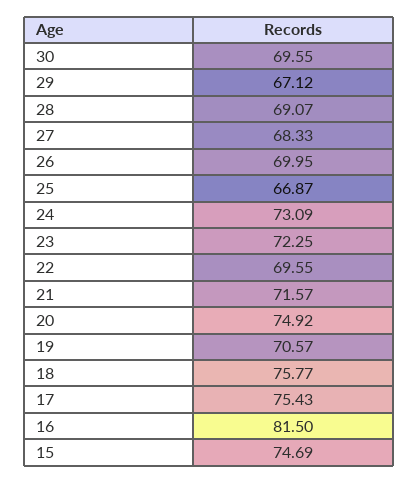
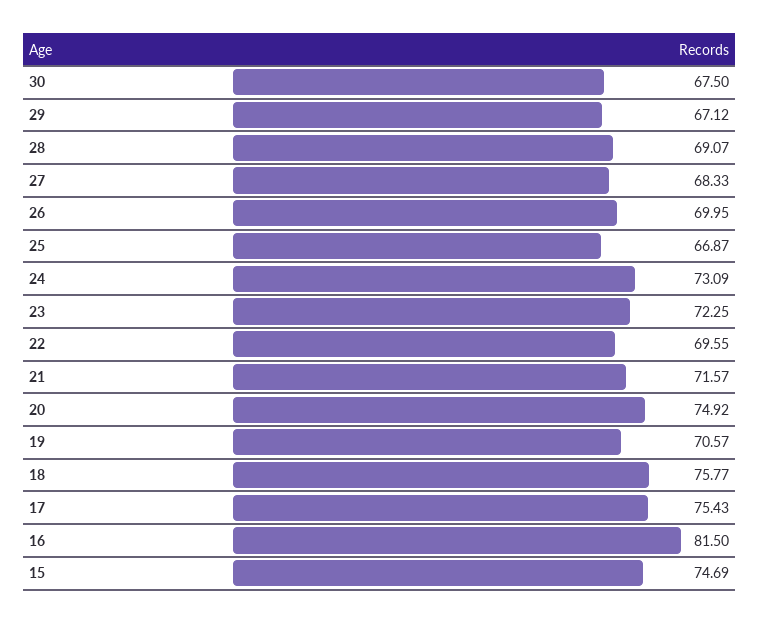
  {
-   "30": 69.55,
+   "30": 67.5,
    "29": 67.12,
    "28": 69.07,
    "27": 68.33,
    "26": 69.95,
    "25": 66.87,
    "24": 73.09,
    "23": 72.25,
    "22": 69.55,
    "21": 71.57,
    "20": 74.92,
    "19": 70.57,
    "18": 75.77,
    "17": 75.43,
    "16": 81.5,
    "15": 74.69
  }

